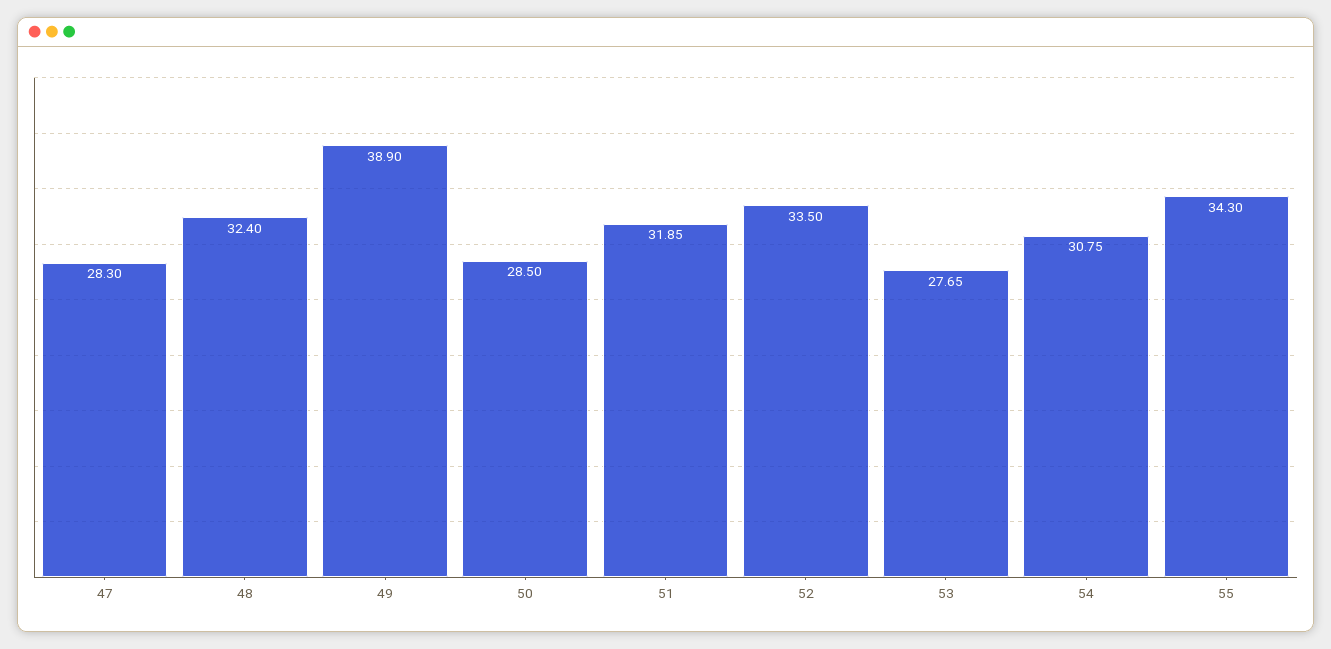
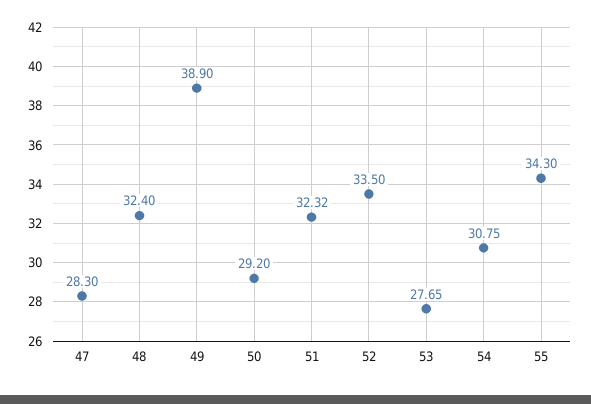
  {
    "47": 28.3,
    "48": 32.4,
    "49": 38.9,
-   "50": 28.5,
+   "50": 29.2,
-   "51": 31.85,
+   "51": 32.32,
    "52": 33.5,
    "53": 27.65,
    "54": 30.75,
    "55": 34.3
  }

